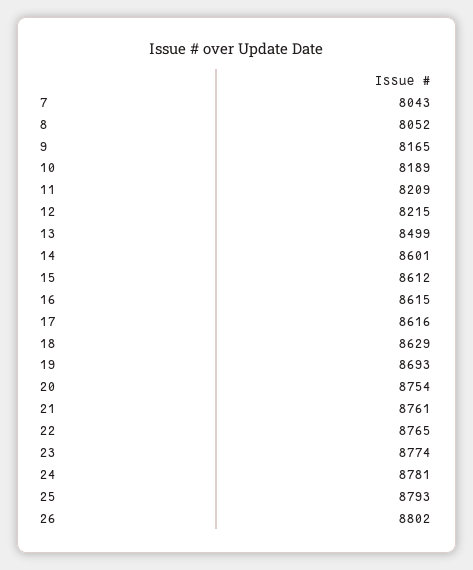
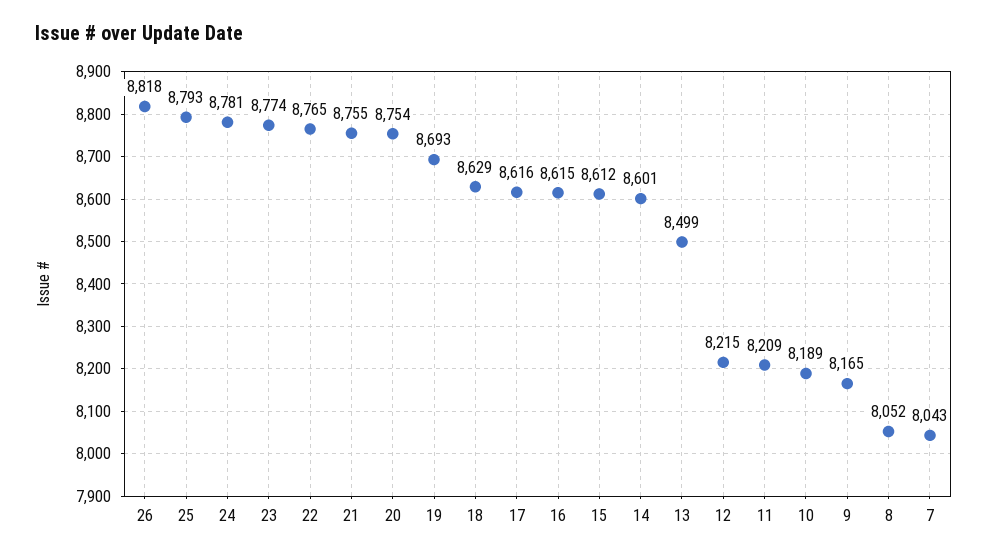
  {
    "7": 8043,
    "8": 8052,
    "9": 8165,
    "10": 8189,
    "11": 8209,
    "12": 8215,
    "13": 8499,
    "14": 8601,
    "15": 8612,
    "16": 8615,
    "17": 8616,
    "18": 8629,
    "19": 8693,
    "20": 8754,
-   "21": 8761,
+   "21": 8755,
    "22": 8765,
    "23": 8774,
    "24": 8781,
    "25": 8793,
-   "26": 8802
+   "26": 8818
  }

